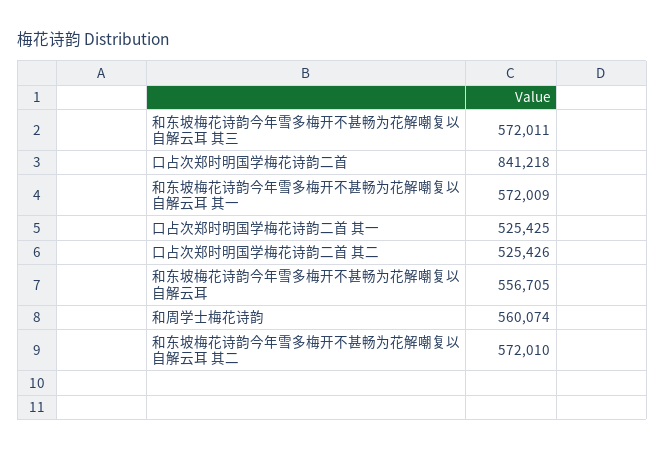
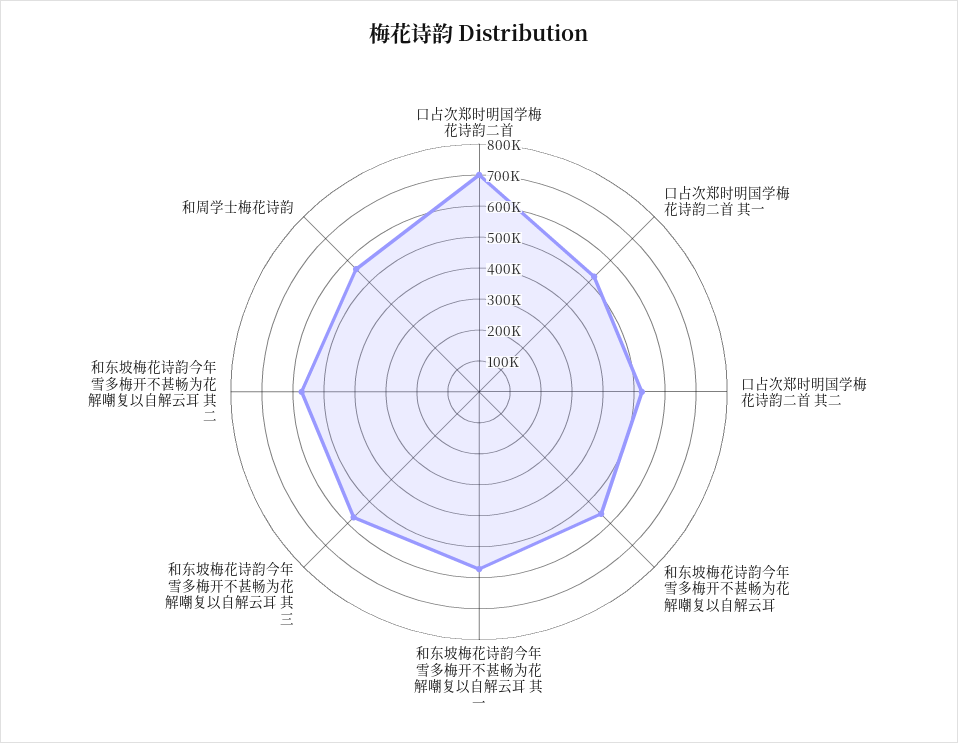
  {
    "和东坡梅花诗韵今年雪多梅开不甚畅为花解嘲复以自解云耳 其三": 572011,
-   "口占次郑时明国学梅花诗韵二首": 841218,
+   "口占次郑时明国学梅花诗韵二首": 700000,
    "和东坡梅花诗韵今年雪多梅开不甚畅为花解嘲复以自解云耳 其一": 572009,
    "口占次郑时明国学梅花诗韵二首 其一": 525425,
    "口占次郑时明国学梅花诗韵二首 其二": 525426,
    "和东坡梅花诗韵今年雪多梅开不甚畅为花解嘲复以自解云耳": 556705,
    "和周学士梅花诗韵": 560074,
    "和东坡梅花诗韵今年雪多梅开不甚畅为花解嘲复以自解云耳 其二": 572010
  }

